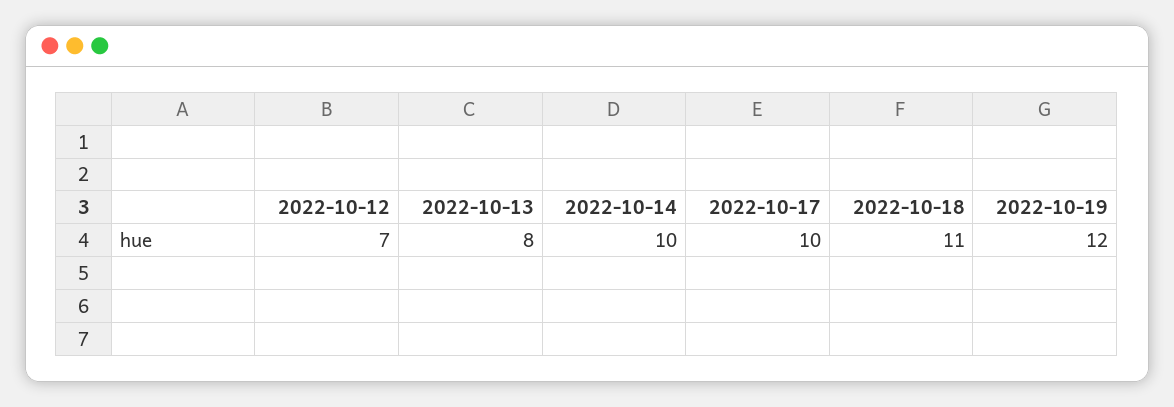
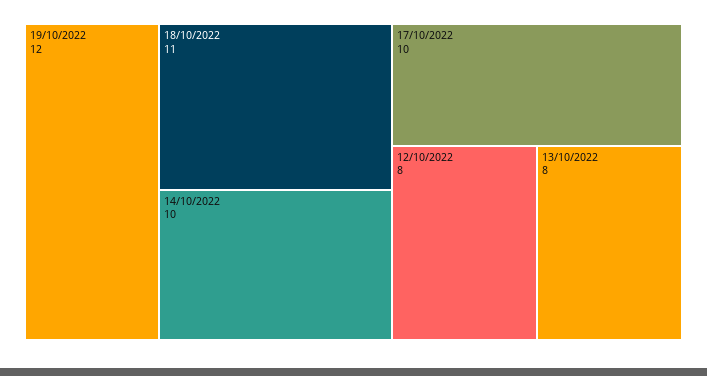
  {
-   "2022-10-12": 7,
+   "2022-10-12": 8,
    "2022-10-13": 8,
    "2022-10-14": 10,
    "2022-10-17": 10,
    "2022-10-18": 11,
    "2022-10-19": 12
  }

